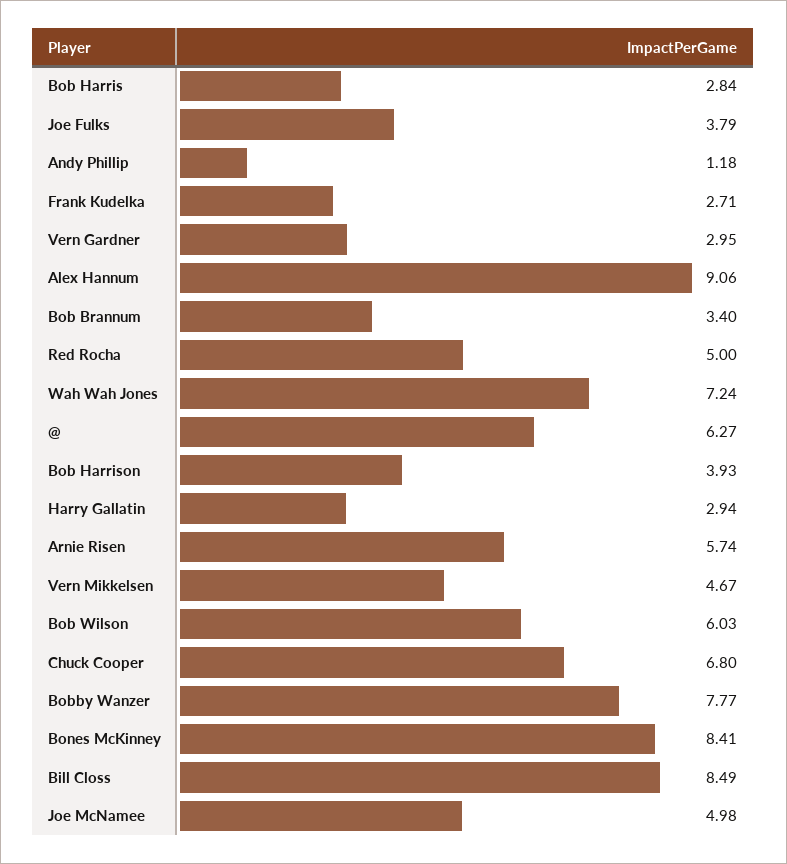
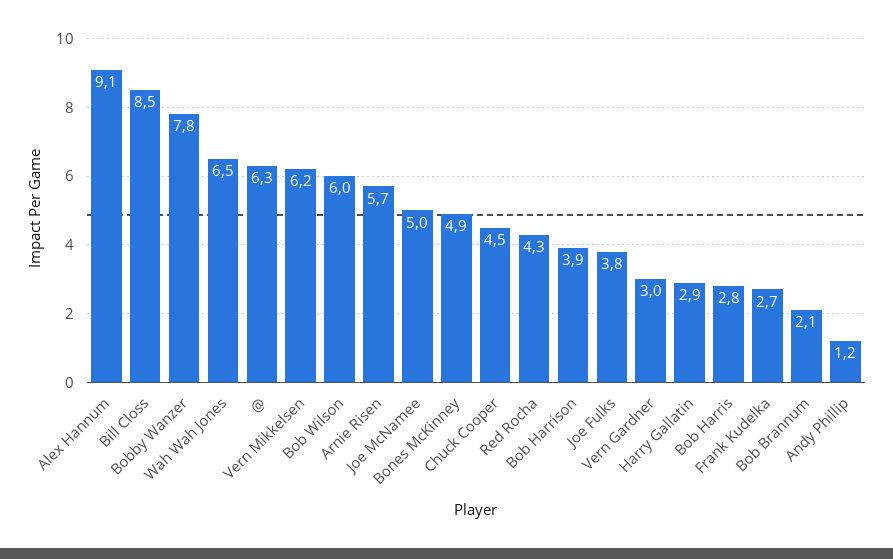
  {
    "Bob Harris": 2.84,
    "Joe Fulks": 3.79,
    "Andy Phillip": 1.18,
    "Frank Kudelka": 2.71,
    "Vern Gardner": 2.95,
    "Alex Hannum": 9.06,
-   "Bob Brannum": 3.4,
+   "Bob Brannum": 2.1,
-   "Red Rocha": 5,
+   "Red Rocha": 4.3,
-   "Wah Wah Jones": 7.24,
+   "Wah Wah Jones": 6.5,
    "@": 6.27,
    "Bob Harrison": 3.93,
    "Harry Gallatin": 2.94,
    "Arnie Risen": 5.74,
-   "Vern Mikkelsen": 4.67,
+   "Vern Mikkelsen": 6.2,
    "Bob Wilson": 6.03,
-   "Chuck Cooper": 6.8,
+   "Chuck Cooper": 4.5,
    "Bobby Wanzer": 7.77,
-   "Bones McKinney": 8.41,
+   "Bones McKinney": 4.9,
    "Bill Closs": 8.49,
    "Joe McNamee": 4.98
  }

